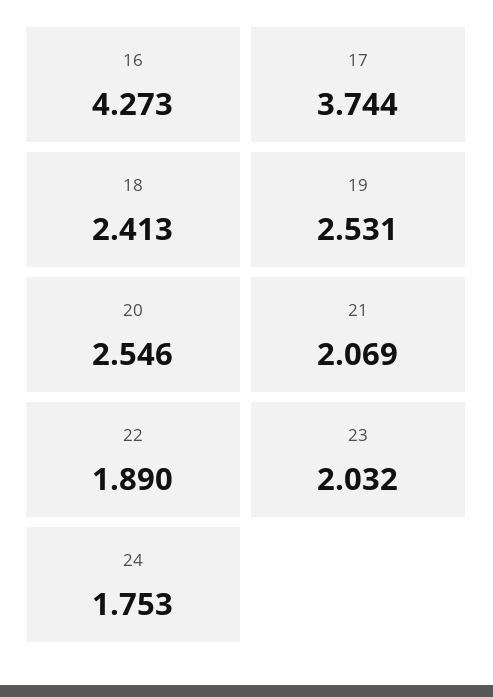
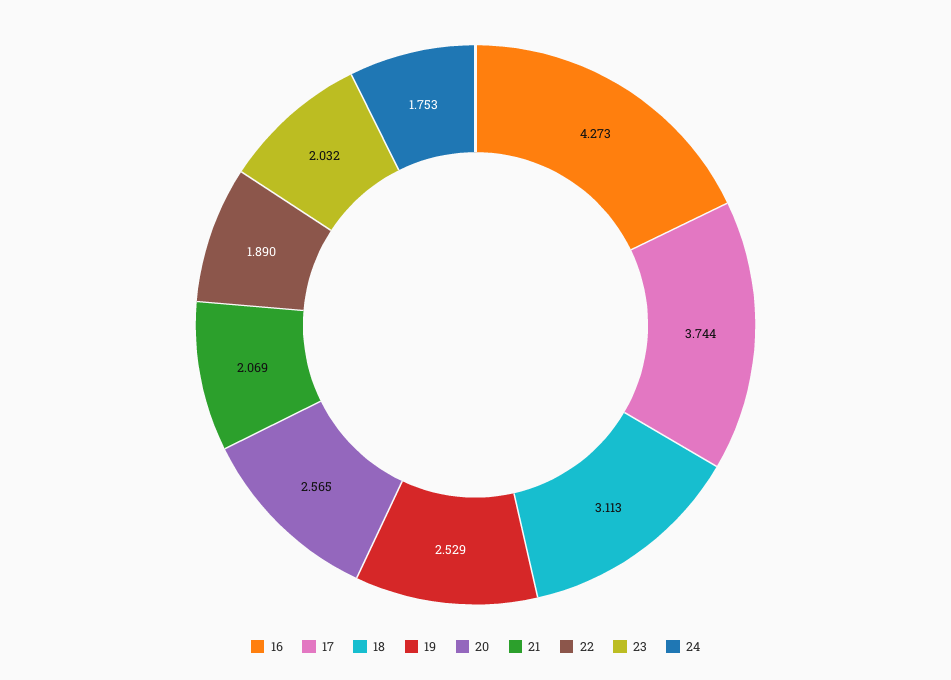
  {
    "16": 4.273,
    "17": 3.744,
-   "18": 2.413,
+   "18": 3.113,
-   "19": 2.531,
+   "19": 2.529,
-   "20": 2.546,
+   "20": 2.565,
    "21": 2.069,
    "22": 1.89,
    "23": 2.032,
    "24": 1.753
  }

